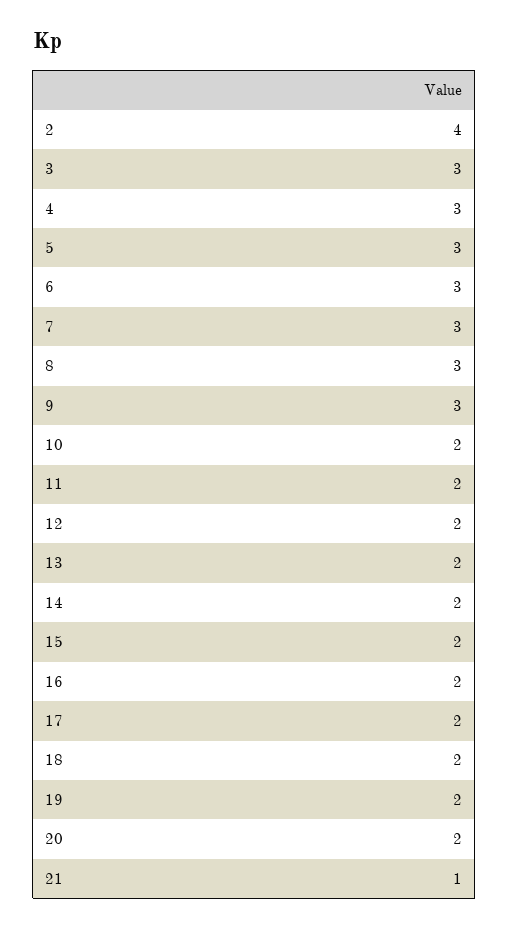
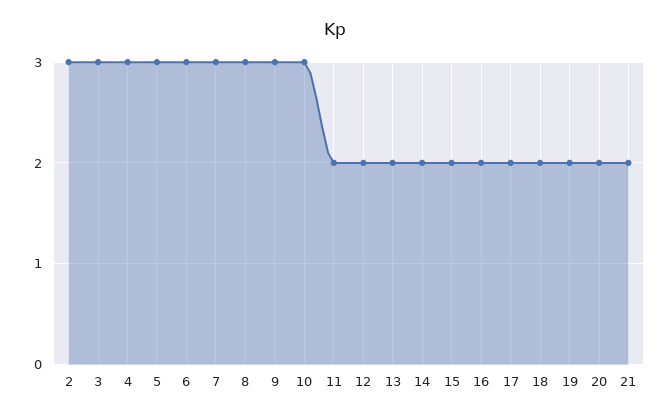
  {
-   "2": 4,
+   "2": 3,
    "3": 3,
    "4": 3,
    "5": 3,
    "6": 3,
    "7": 3,
    "8": 3,
    "9": 3,
-   "10": 2,
+   "10": 3,
    "11": 2,
    "12": 2,
    "13": 2,
    "14": 2,
    "15": 2,
    "16": 2,
    "17": 2,
    "18": 2,
    "19": 2,
    "20": 2,
-   "21": 1
+   "21": 2
  }

